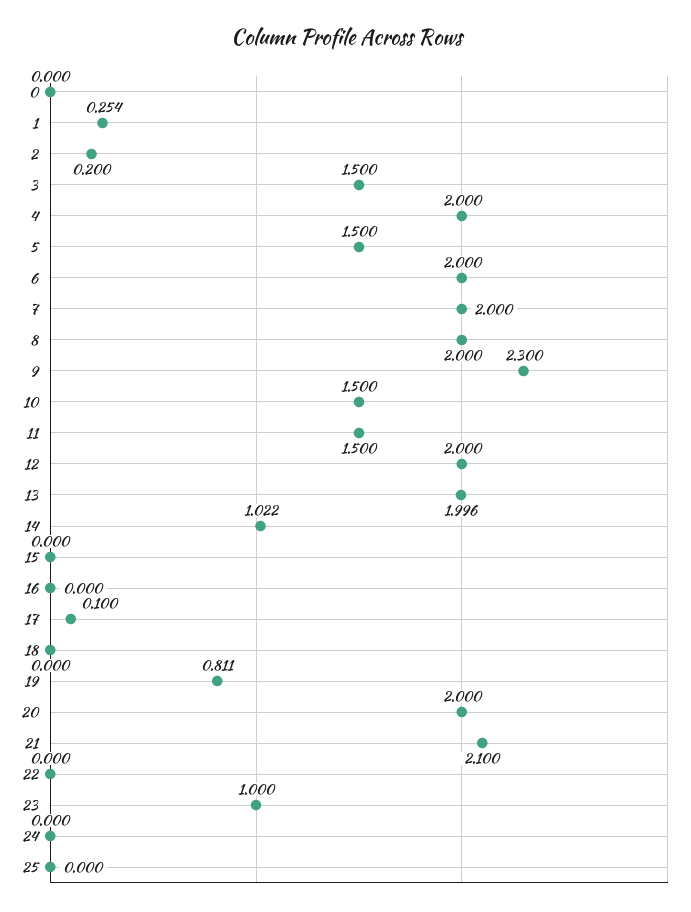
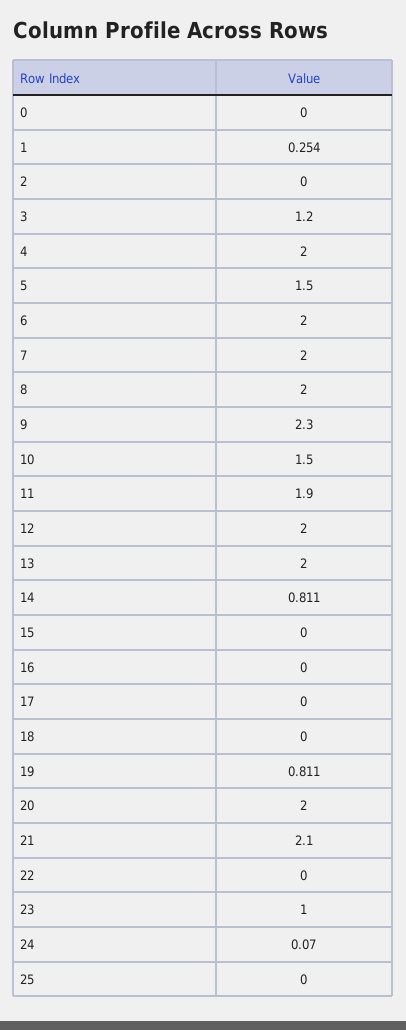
  {
    "0": 0,
    "1": 0.254,
-   "2": 0.2,
+   "2": 0,
-   "3": 1.5,
+   "3": 1.2,
    "4": 2,
    "5": 1.5,
    "6": 2,
    "7": 2,
    "8": 2,
    "9": 2.3,
    "10": 1.5,
-   "11": 1.5,
+   "11": 1.9,
    "12": 2,
-   "13": 1.996,
+   "13": 2,
-   "14": 1.022,
+   "14": 0.811,
    "15": 0,
    "16": 0,
-   "17": 0.1,
+   "17": 0,
    "18": 0,
    "19": 0.811,
    "20": 2,
    "21": 2.1,
    "22": 0,
    "23": 1,
-   "24": 0,
+   "24": 0.07,
    "25": 0
  }

